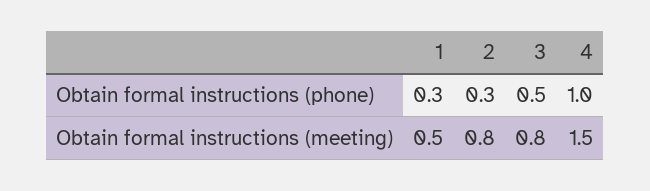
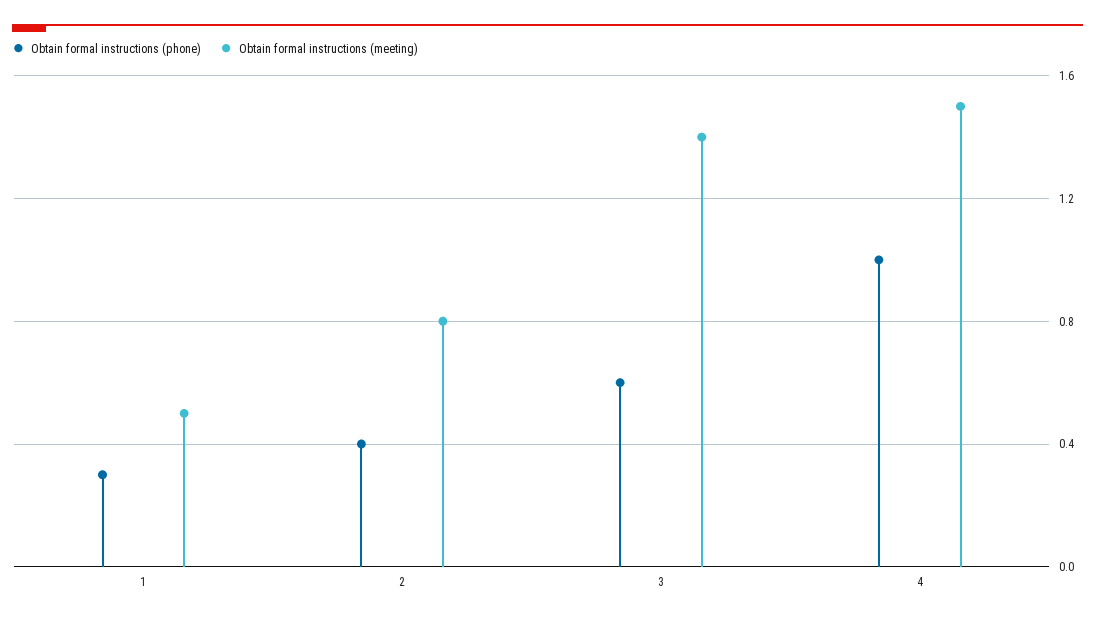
  {
    "Obtain formal instructions (phone)": {
      "1": 0.3,
-     "2": 0.3,
+     "2": 0.4,
-     "3": 0.5,
+     "3": 0.6,
      "4": 1
    },
    "Obtain formal instructions (meeting)": {
      "1": 0.5,
      "2": 0.8,
-     "3": 0.8,
+     "3": 1.4,
      "4": 1.5
    }
  }

